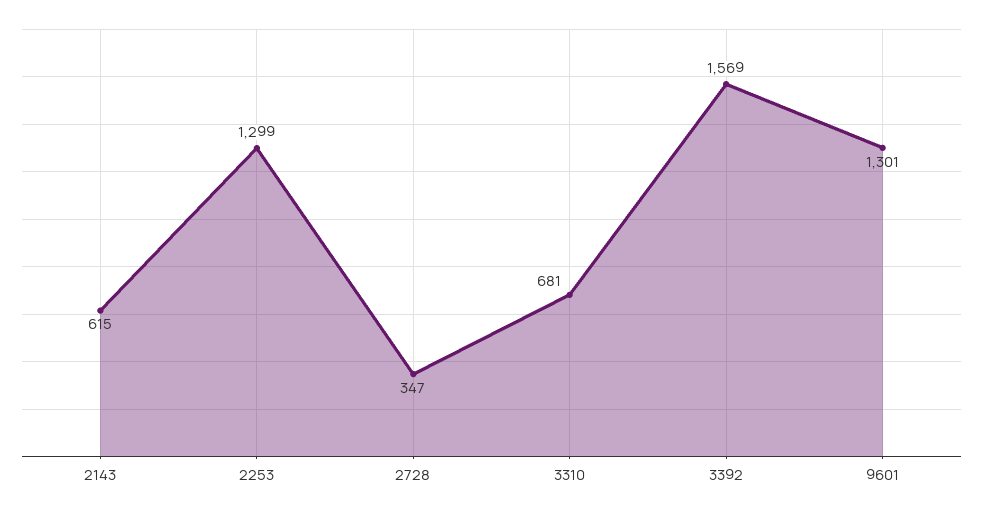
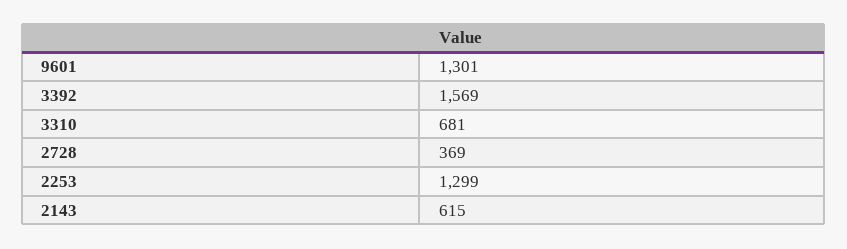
  {
    "2143": 615,
    "2253": 1299,
-   "2728": 347,
+   "2728": 369,
    "3310": 681,
    "3392": 1569,
    "9601": 1301
  }

